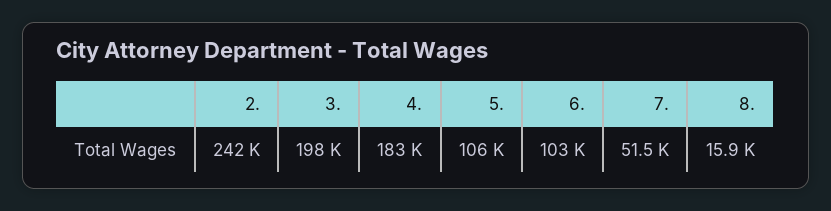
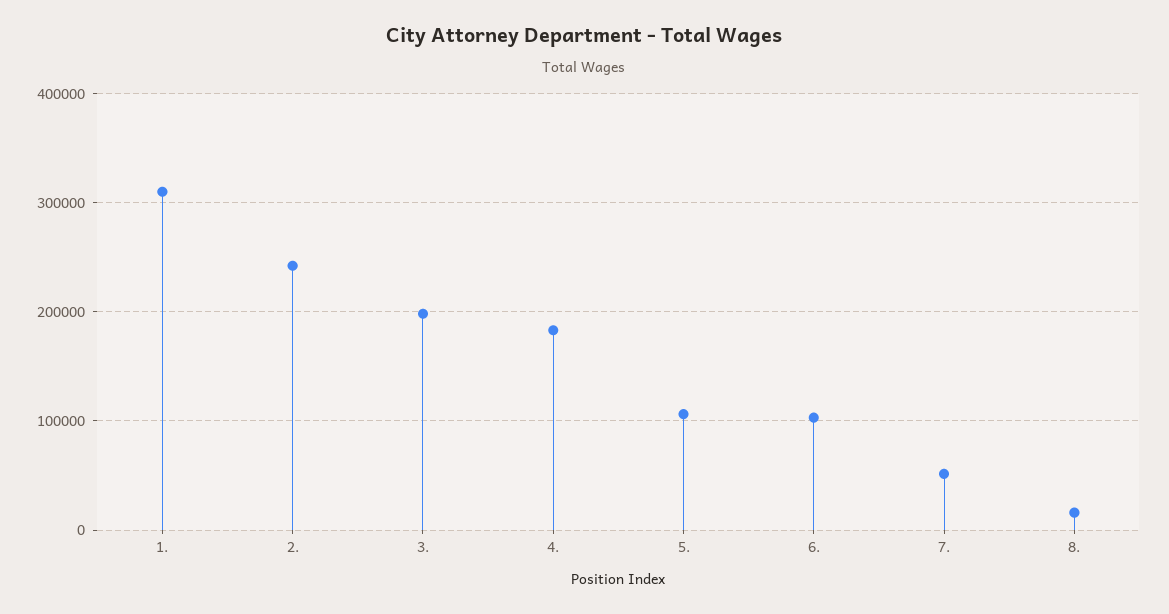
  {
    "2.": 242000,
    "3.": 198000,
    "4.": 183000,
    "5.": 106000,
    "6.": 103000,
    "7.": 51500,
-   "8.": 15900
+   "8.": 15900,
+   "1.": 310000
  }

